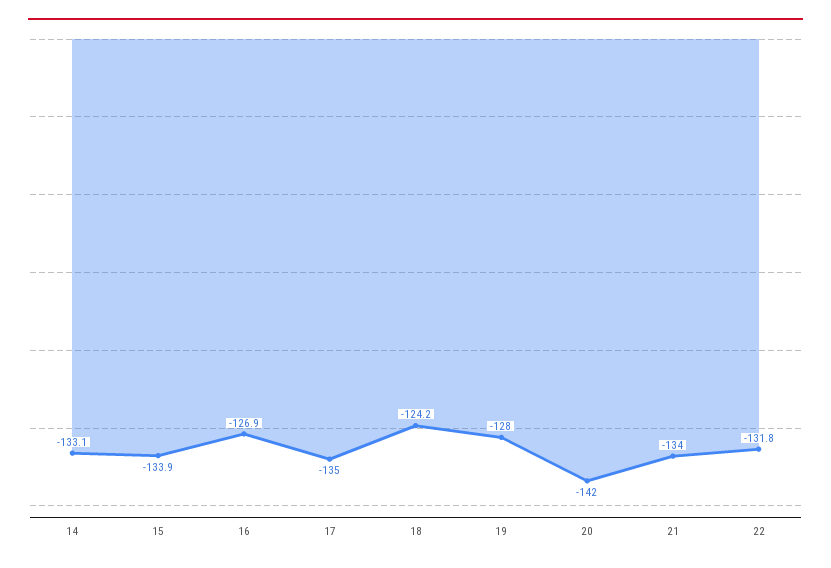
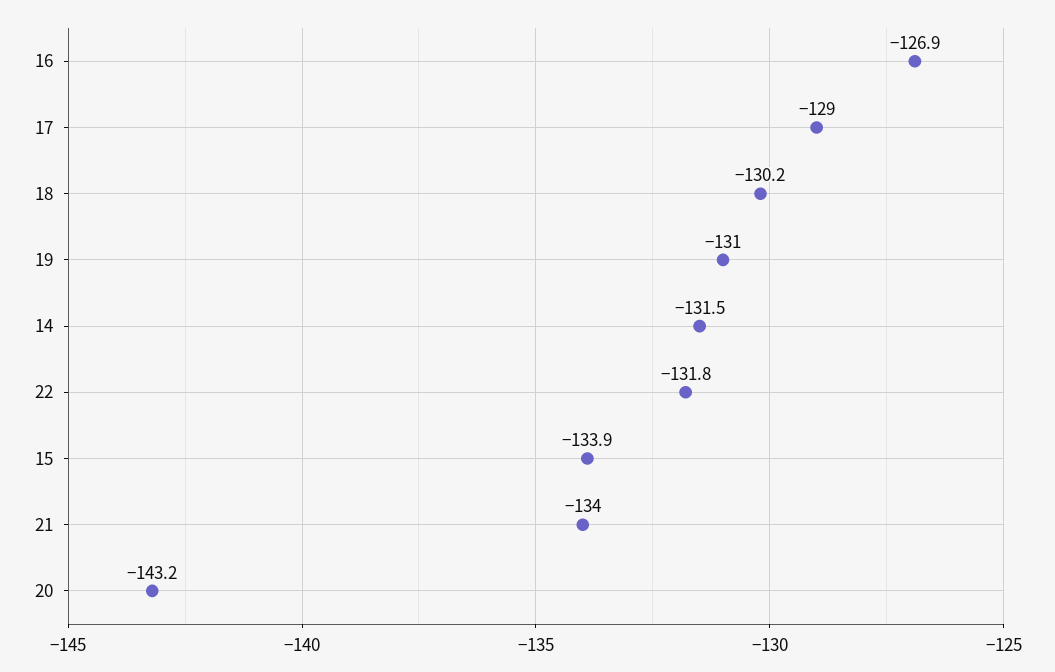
  {
-   "14": -133.1,
+   "14": -131.5,
    "15": -133.9,
    "16": -126.9,
-   "17": -135,
+   "17": -129,
-   "18": -124.2,
+   "18": -130.2,
-   "19": -128,
+   "19": -131,
-   "20": -142,
+   "20": -143.2,
    "21": -134,
    "22": -131.8
  }

